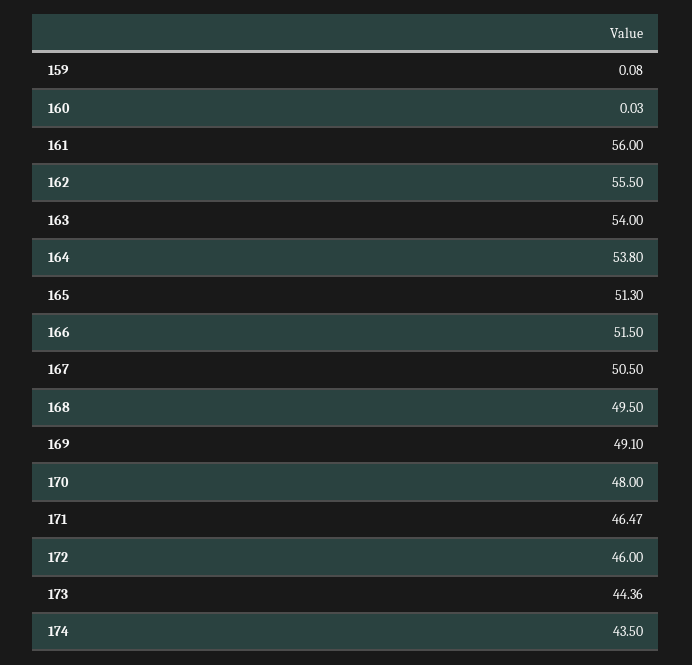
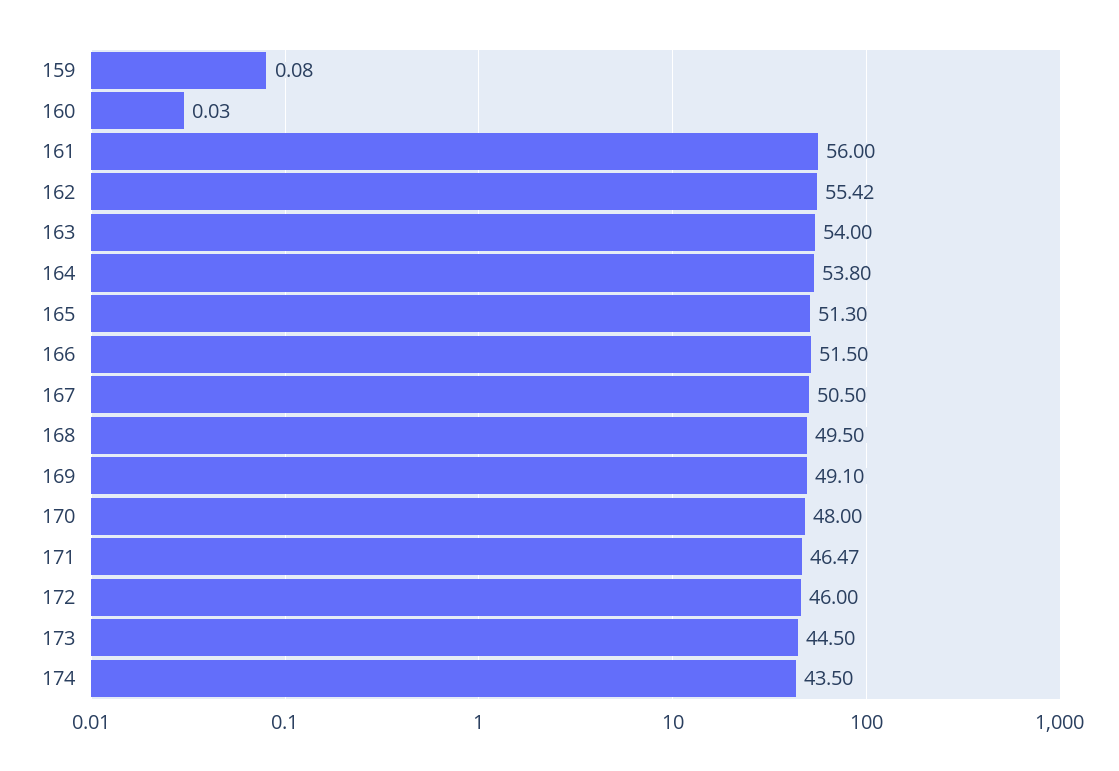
  {
    "159": 0.08,
    "160": 0.03,
    "161": 56,
-   "162": 55.5,
+   "162": 55.42,
    "163": 54,
    "164": 53.8,
    "165": 51.3,
    "166": 51.5,
    "167": 50.5,
    "168": 49.5,
    "169": 49.1,
    "170": 48,
    "171": 46.47,
    "172": 46,
-   "173": 44.36,
+   "173": 44.5,
    "174": 43.5
  }

